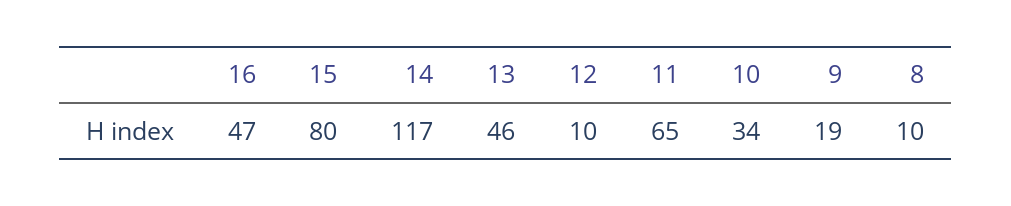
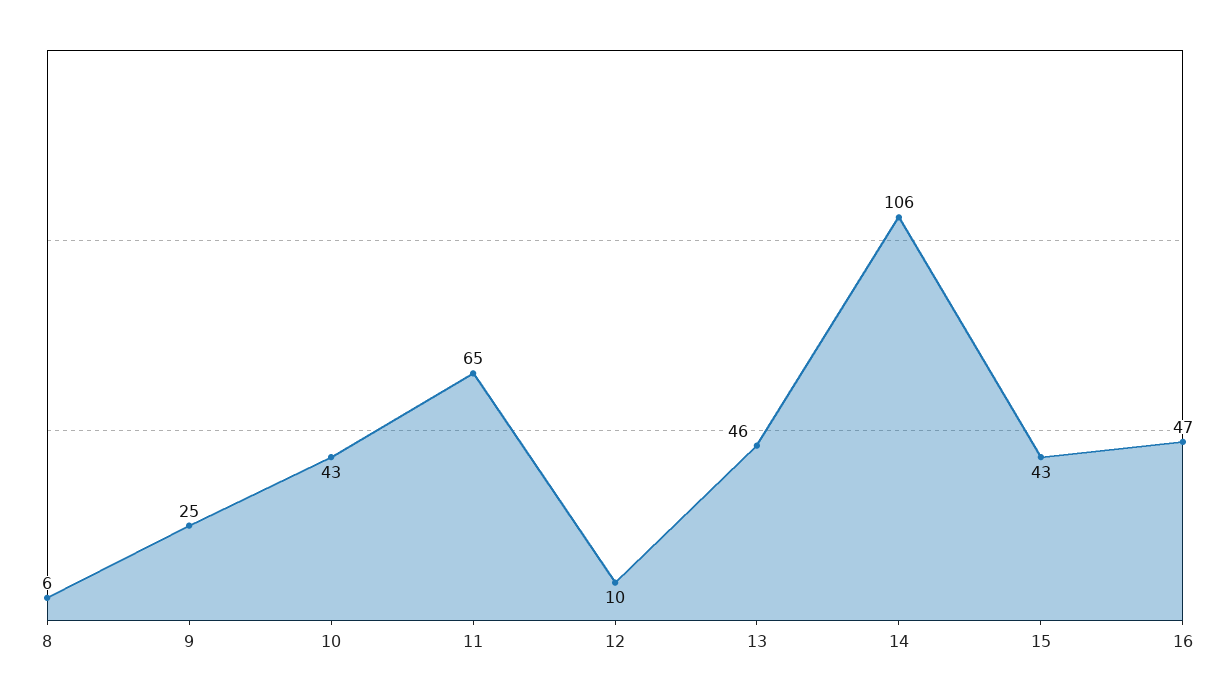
  {
    "16": 47,
-   "15": 80,
+   "15": 43,
-   "14": 117,
+   "14": 106,
    "13": 46,
    "12": 10,
    "11": 65,
-   "10": 34,
+   "10": 43,
-   "9": 19,
+   "9": 25,
-   "8": 10
+   "8": 6
  }

